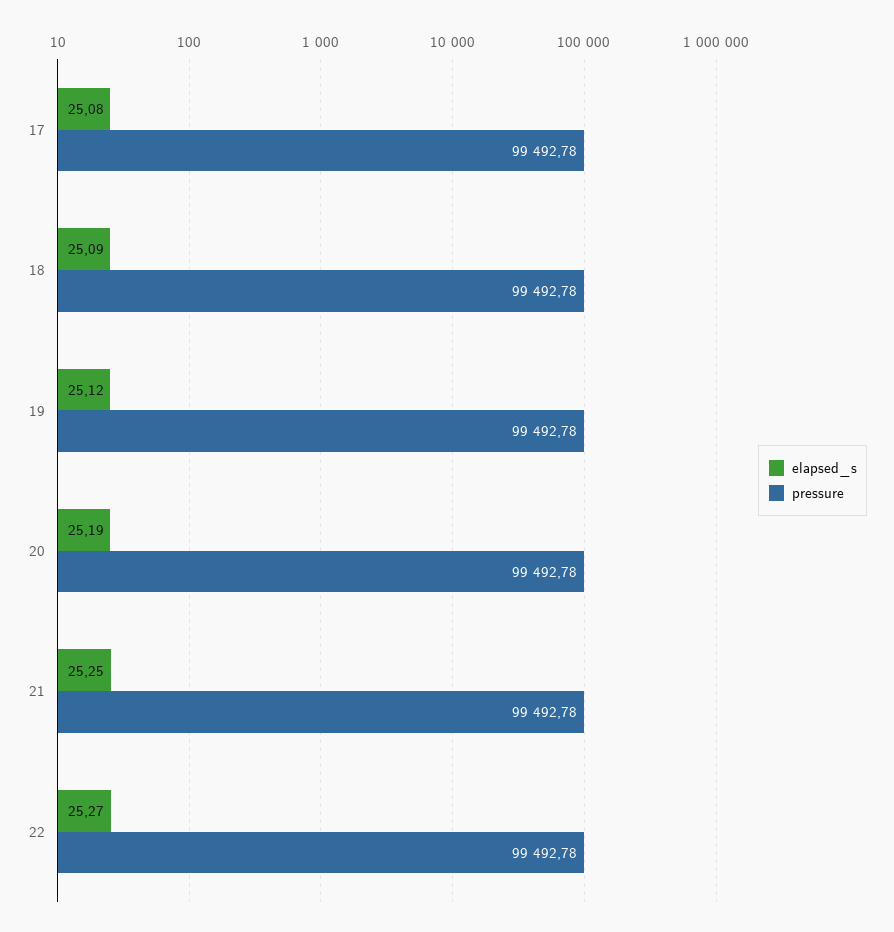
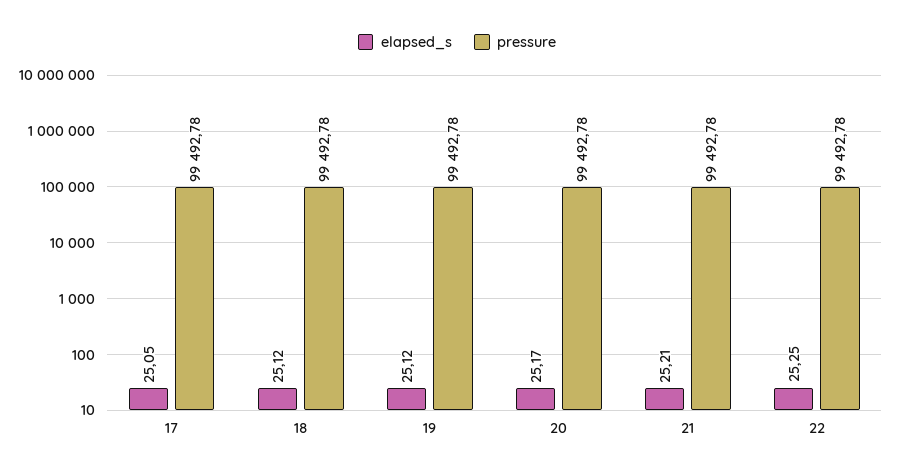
  {
    "elapsed_s": {
-     "17": 25.08,
+     "17": 25.05,
-     "18": 25.09,
+     "18": 25.12,
      "19": 25.12,
-     "20": 25.19,
+     "20": 25.17,
-     "21": 25.25,
+     "21": 25.21,
-     "22": 25.27
+     "22": 25.25
    },
    "pressure": {
      "17": 99492.78,
      "18": 99492.78,
      "19": 99492.78,
      "20": 99492.78,
      "21": 99492.78,
      "22": 99492.78
    }
  }

